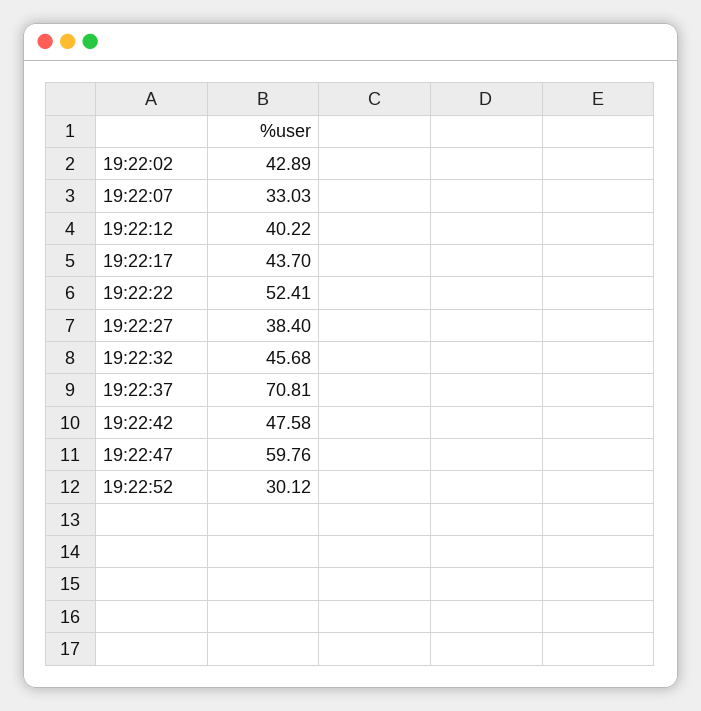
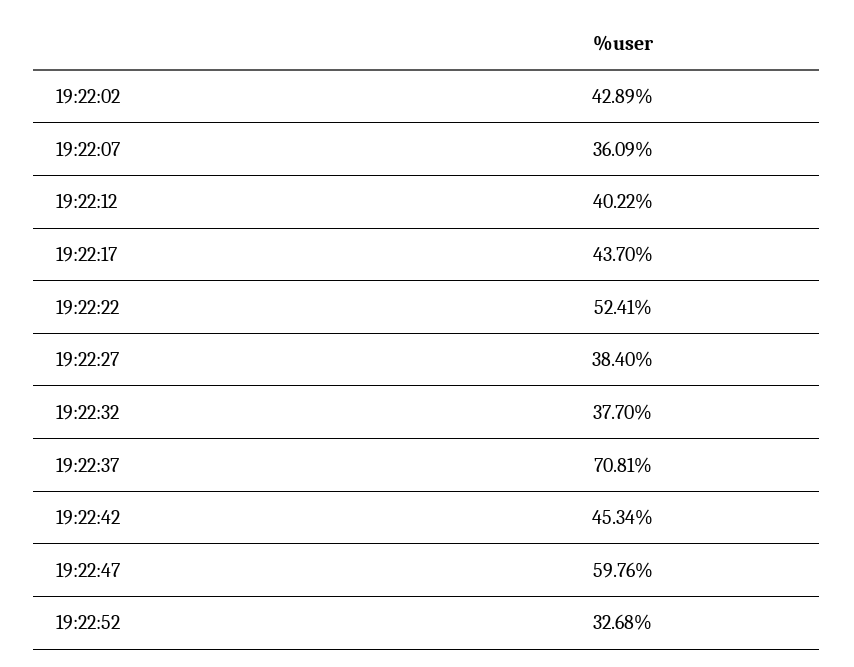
  {
    "19:22:02": 42.89,
-   "19:22:07": 33.03,
+   "19:22:07": 36.09,
    "19:22:12": 40.22,
    "19:22:17": 43.7,
    "19:22:22": 52.41,
    "19:22:27": 38.4,
-   "19:22:32": 45.68,
+   "19:22:32": 37.7,
    "19:22:37": 70.81,
-   "19:22:42": 47.58,
+   "19:22:42": 45.34,
    "19:22:47": 59.76,
-   "19:22:52": 30.12
+   "19:22:52": 32.68
  }

